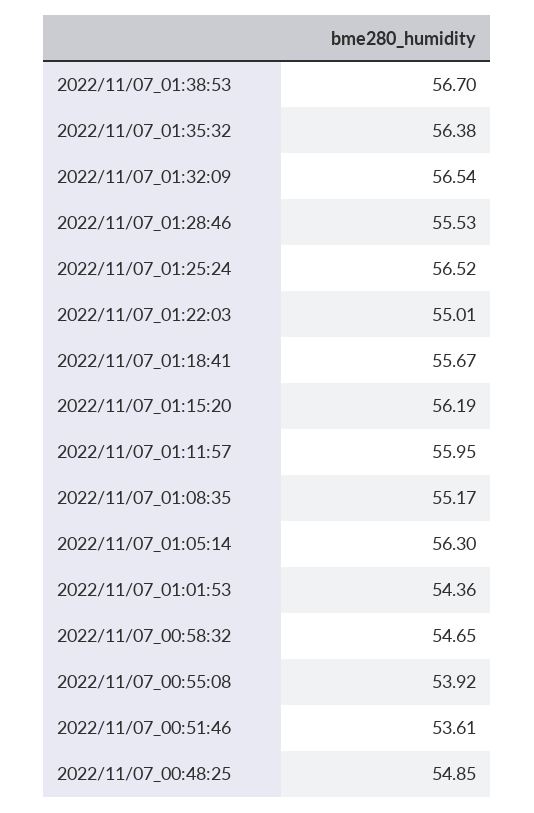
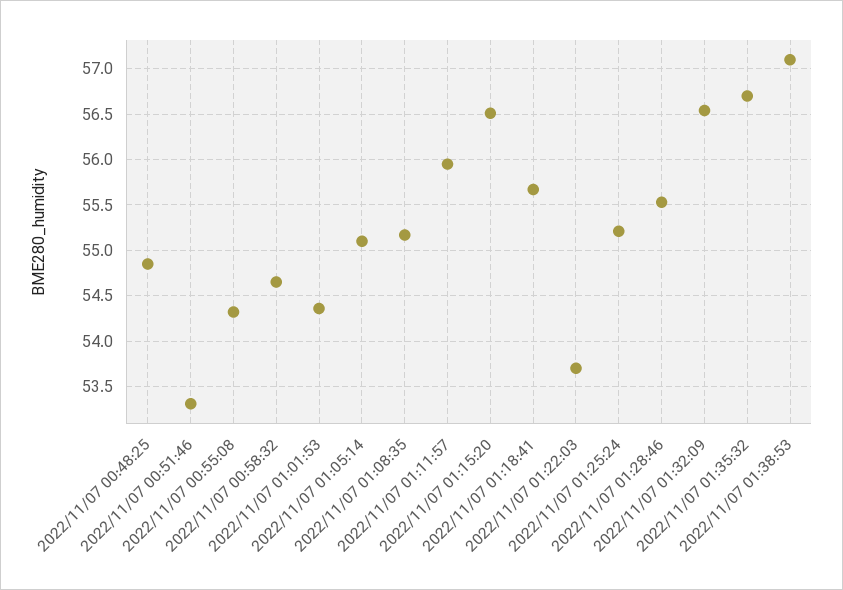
  {
-   "2022/11/07_01:38:53": 56.7,
+   "2022/11/07_01:38:53": 57.1,
-   "2022/11/07_01:35:32": 56.38,
+   "2022/11/07_01:35:32": 56.7,
    "2022/11/07_01:32:09": 56.54,
    "2022/11/07_01:28:46": 55.53,
-   "2022/11/07_01:25:24": 56.52,
+   "2022/11/07_01:25:24": 55.2,
-   "2022/11/07_01:22:03": 55.01,
+   "2022/11/07_01:22:03": 53.7,
    "2022/11/07_01:18:41": 55.67,
-   "2022/11/07_01:15:20": 56.19,
+   "2022/11/07_01:15:20": 56.5,
    "2022/11/07_01:11:57": 55.95,
    "2022/11/07_01:08:35": 55.17,
-   "2022/11/07_01:05:14": 56.3,
+   "2022/11/07_01:05:14": 55.1,
    "2022/11/07_01:01:53": 54.36,
    "2022/11/07_00:58:32": 54.65,
-   "2022/11/07_00:55:08": 53.92,
+   "2022/11/07_00:55:08": 54.3,
-   "2022/11/07_00:51:46": 53.61,
+   "2022/11/07_00:51:46": 53.3,
    "2022/11/07_00:48:25": 54.85
  }

